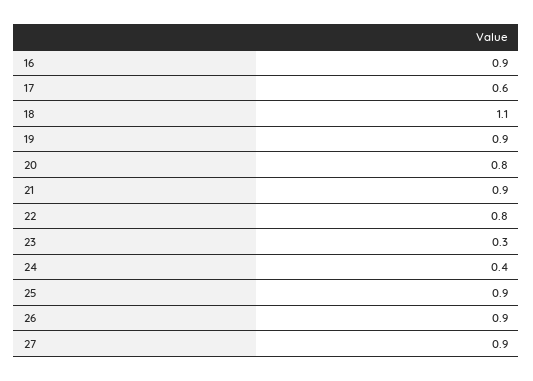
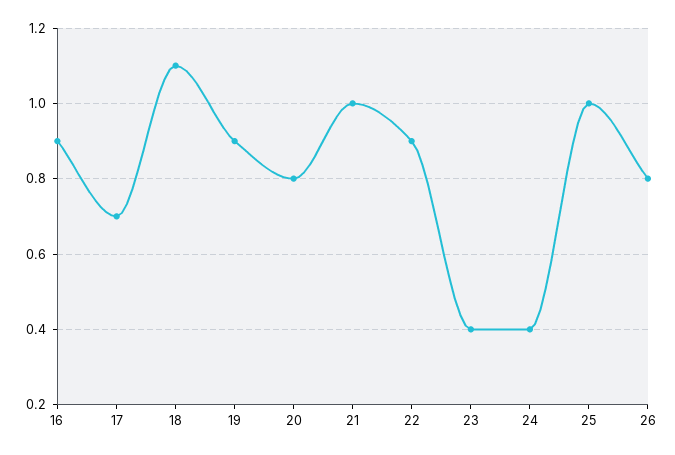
  {
    "16": 0.9,
-   "17": 0.6,
+   "17": 0.7,
    "18": 1.1,
    "19": 0.9,
    "20": 0.8,
-   "21": 0.9,
+   "21": 1,
-   "22": 0.8,
+   "22": 0.9,
-   "23": 0.3,
+   "23": 0.4,
    "24": 0.4,
-   "25": 0.9,
+   "25": 1,
-   "26": 0.9,
+   "26": 0.8
-   "27": 0.9
  }

